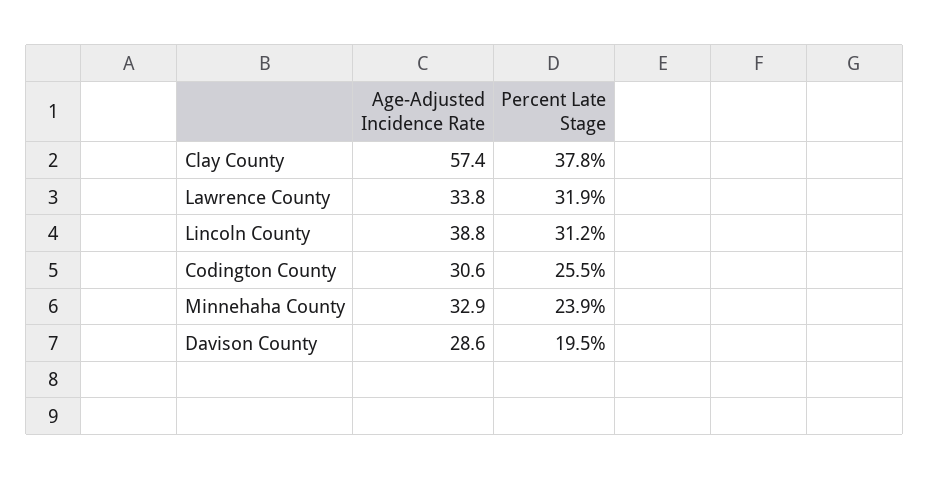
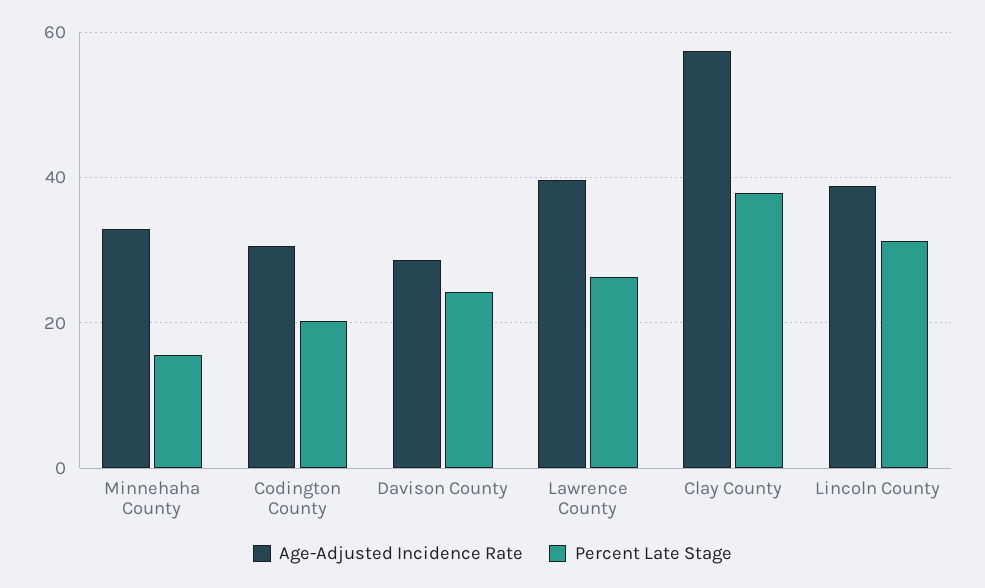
  {
    "Age-Adjusted Incidence Rate": {
      "Clay County": 57.4,
-     "Lawrence County": 33.8,
+     "Lawrence County": 40,
      "Lincoln County": 38.8,
      "Codington County": 30.6,
      "Minnehaha County": 32.9,
      "Davison County": 28.6
    },
    "Percent Late Stage": {
      "Clay County": 37.8,
-     "Lawrence County": 31.9,
+     "Lawrence County": 26,
      "Lincoln County": 31.2,
-     "Codington County": 25.5,
+     "Codington County": 20,
-     "Minnehaha County": 23.9,
+     "Minnehaha County": 16,
-     "Davison County": 19.5
+     "Davison County": 24
    }
  }

